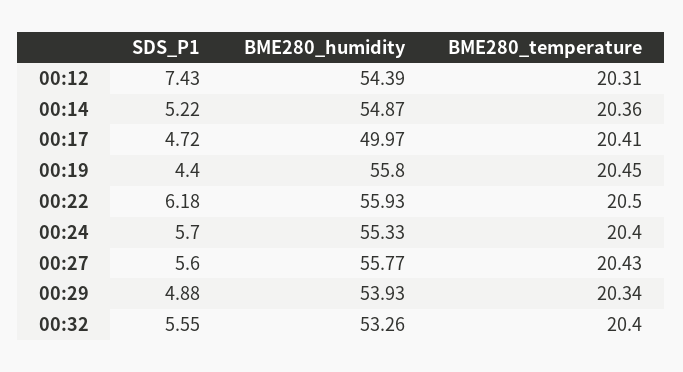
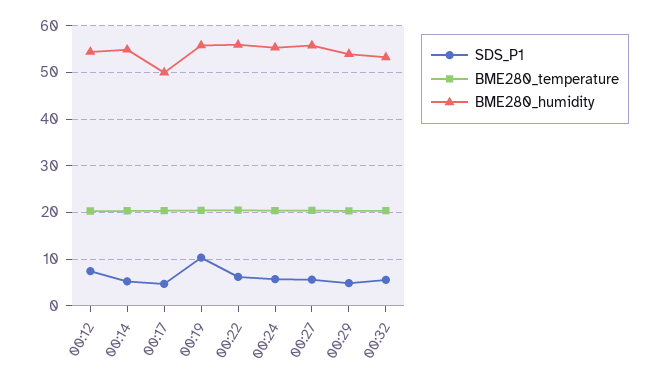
  {
    "SDS_P1": {
      "00:12": 7.43,
      "00:14": 5.22,
      "00:17": 4.72,
-     "00:19": 4.4,
+     "00:19": 10,
      "00:22": 6.18,
      "00:24": 5.7,
      "00:27": 5.6,
      "00:29": 4.88,
      "00:32": 5.55
    },
    "BME280_humidity": {
      "00:12": 54.39,
      "00:14": 54.87,
      "00:17": 49.97,
      "00:19": 55.8,
      "00:22": 55.93,
      "00:24": 55.33,
      "00:27": 55.77,
      "00:29": 53.93,
      "00:32": 53.26
    },
    "BME280_temperature": {
      "00:12": 20.31,
      "00:14": 20.36,
      "00:17": 20.41,
      "00:19": 20.45,
      "00:22": 20.5,
      "00:24": 20.4,
      "00:27": 20.43,
      "00:29": 20.34,
      "00:32": 20.4
    }
  }

